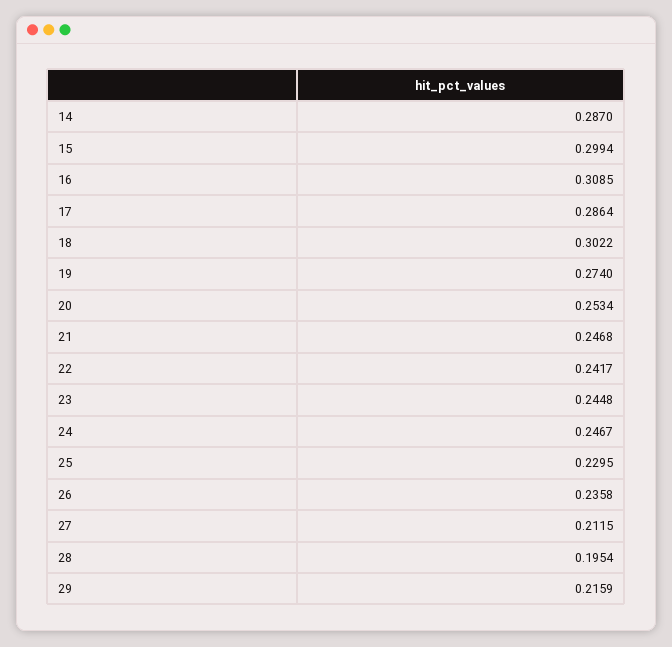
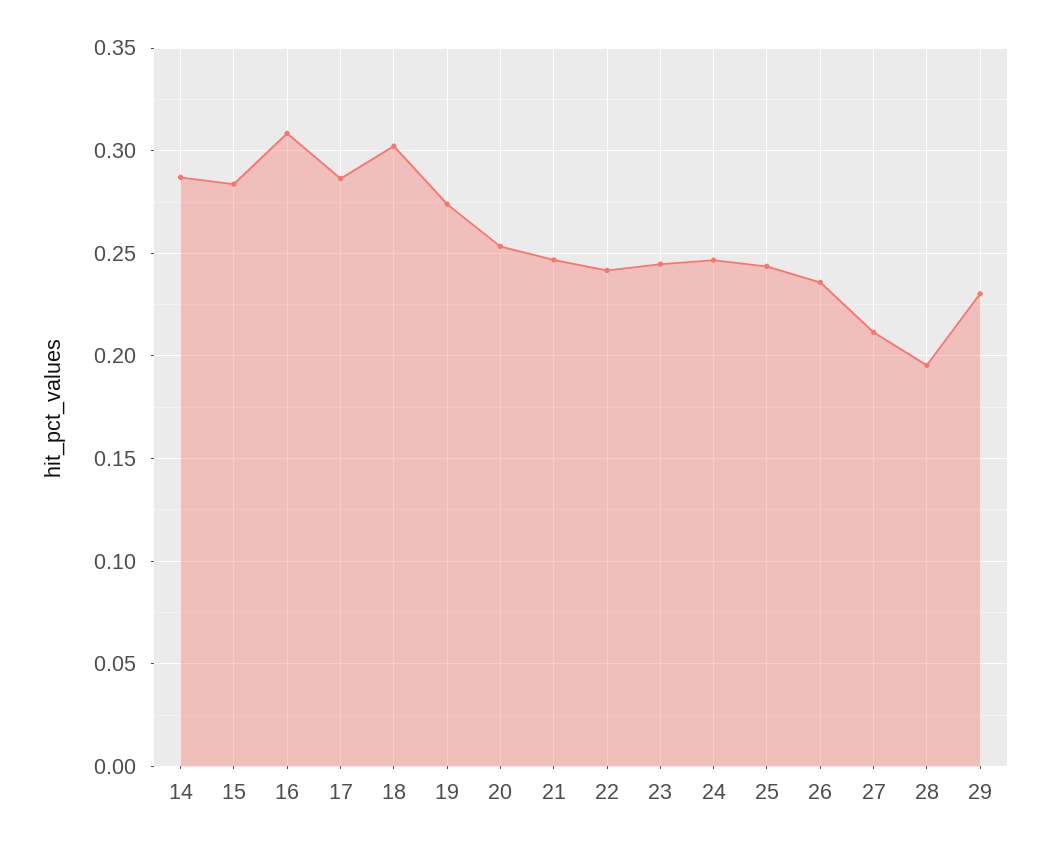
  {
    "14": 0.287,
-   "15": 0.2994,
+   "15": 0.285,
    "16": 0.3085,
    "17": 0.2864,
    "18": 0.3022,
    "19": 0.274,
    "20": 0.2534,
    "21": 0.2468,
    "22": 0.2417,
    "23": 0.2448,
    "24": 0.2467,
-   "25": 0.2295,
+   "25": 0.245,
    "26": 0.2358,
    "27": 0.2115,
    "28": 0.1954,
-   "29": 0.2159
+   "29": 0.23
  }

